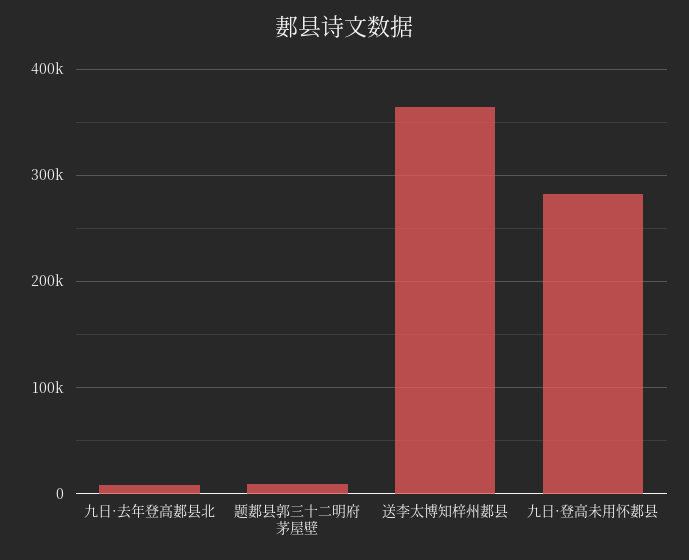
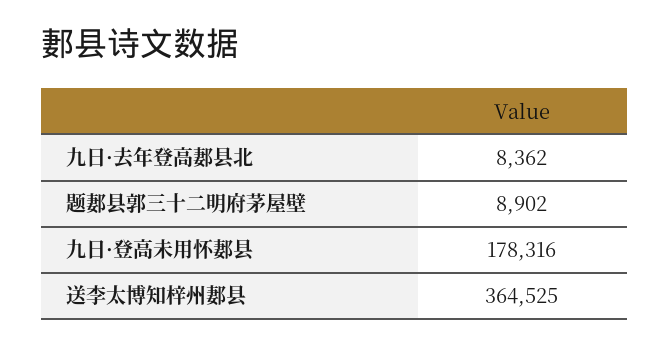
  {
    "九日·去年登高郪县北": 8362,
    "题郪县郭三十二明府茅屋壁": 8902,
    "送李太博知梓州郪县": 364525,
-   "九日·登高未用怀郪县": 280000
+   "九日·登高未用怀郪县": 178316
  }

